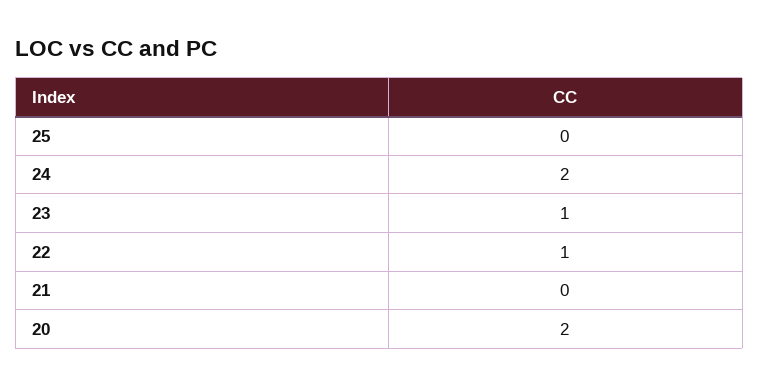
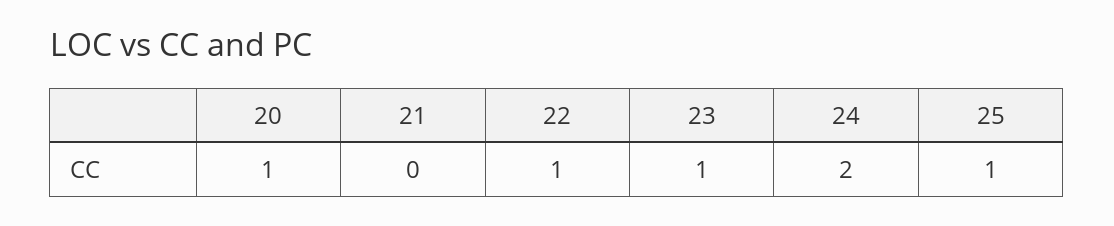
  {
-   "25": 0,
+   "25": 1,
    "24": 2,
    "23": 1,
    "22": 1,
    "21": 0,
-   "20": 2
+   "20": 1
  }

